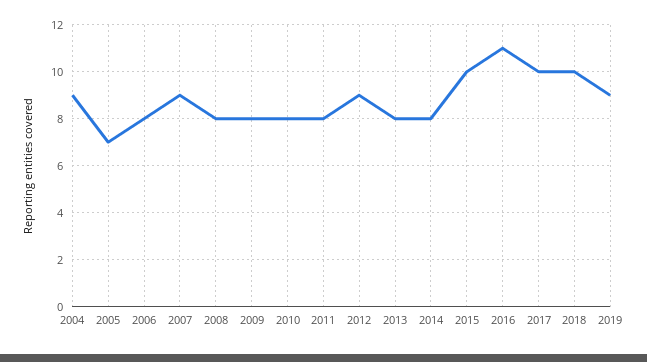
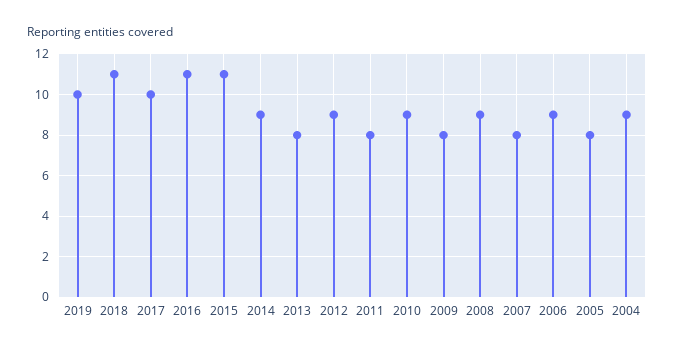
  {
    "2004": 9,
-   "2005": 7,
+   "2005": 8,
-   "2006": 8,
+   "2006": 9,
-   "2007": 9,
+   "2007": 8,
-   "2008": 8,
+   "2008": 9,
    "2009": 8,
-   "2010": 8,
+   "2010": 9,
    "2011": 8,
    "2012": 9,
    "2013": 8,
-   "2014": 8,
+   "2014": 9,
-   "2015": 10,
+   "2015": 11,
    "2016": 11,
    "2017": 10,
-   "2018": 10,
+   "2018": 11,
-   "2019": 9
+   "2019": 10
  }

